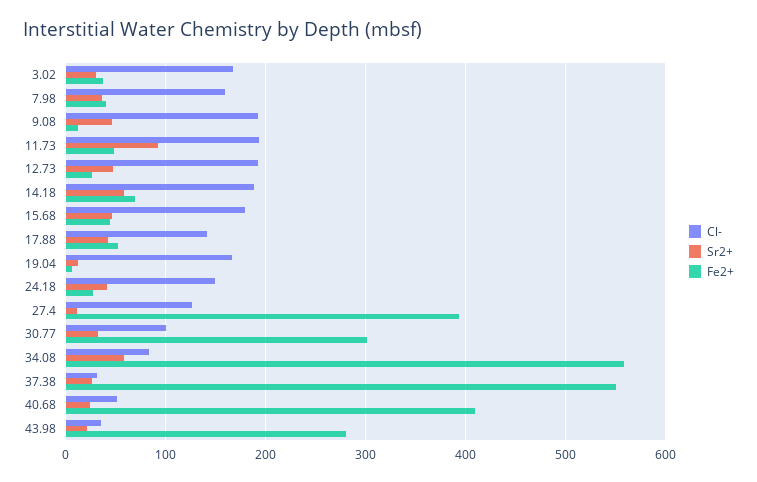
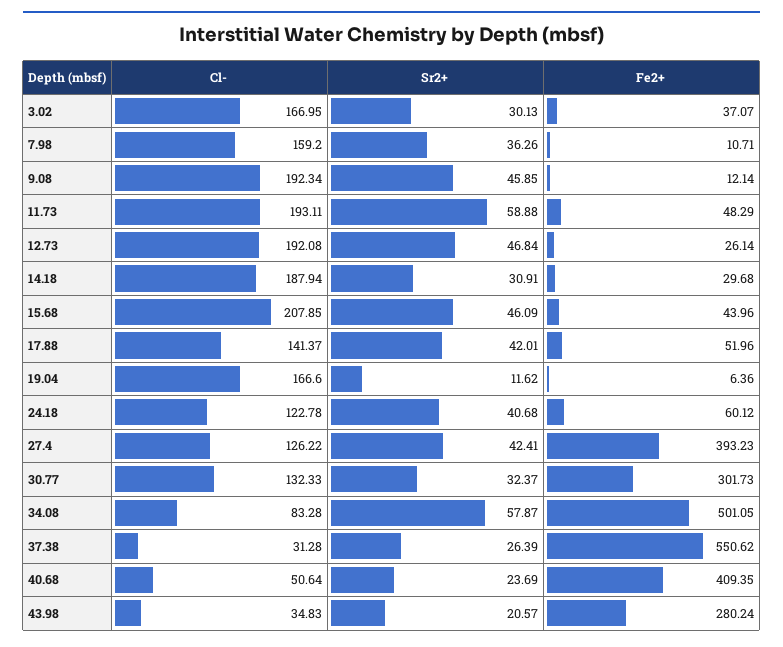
  {
    "Cl-": {
      "3.02": 166.95,
      "7.98": 159.2,
      "9.08": 192.34,
      "11.73": 193.11,
      "12.73": 192.08,
      "14.18": 187.94,
-     "15.68": 180,
+     "15.68": 207.85,
      "17.88": 141.37,
      "19.04": 166.6,
-     "24.18": 150,
+     "24.18": 122.78,
      "27.4": 126.22,
-     "30.77": 100,
+     "30.77": 132.33,
      "34.08": 83.28,
      "37.38": 31.28,
      "40.68": 50.64,
      "43.98": 34.83
    },
    "Sr2+": {
      "3.02": 30.13,
      "7.98": 36.26,
      "9.08": 45.85,
-     "11.73": 90,
+     "11.73": 58.88,
      "12.73": 46.84,
-     "14.18": 60,
+     "14.18": 30.91,
      "15.68": 46.09,
      "17.88": 42.01,
      "19.04": 11.62,
      "24.18": 40.68,
-     "27.4": 10,
+     "27.4": 42.41,
      "30.77": 32.37,
      "34.08": 57.87,
      "37.38": 26.39,
      "40.68": 23.69,
      "43.98": 20.57
    },
    "Fe2+": {
      "3.02": 37.07,
-     "7.98": 40,
+     "7.98": 10.71,
      "9.08": 12.14,
      "11.73": 48.29,
      "12.73": 26.14,
-     "14.18": 70,
+     "14.18": 29.68,
      "15.68": 43.96,
      "17.88": 51.96,
      "19.04": 6.36,
-     "24.18": 30,
+     "24.18": 60.12,
      "27.4": 393.23,
      "30.77": 301.73,
-     "34.08": 560,
+     "34.08": 501.05,
      "37.38": 550.62,
      "40.68": 409.35,
      "43.98": 280.24
    }
  }

